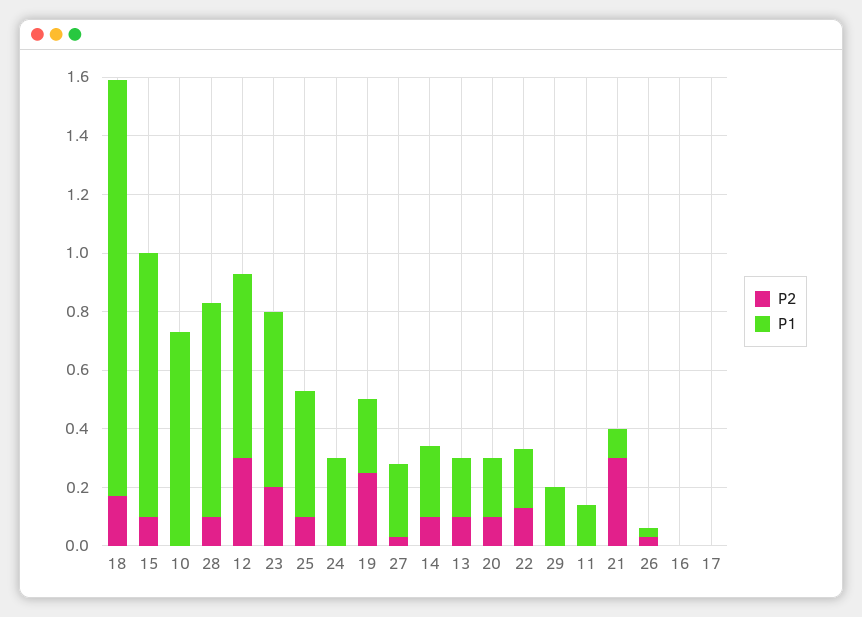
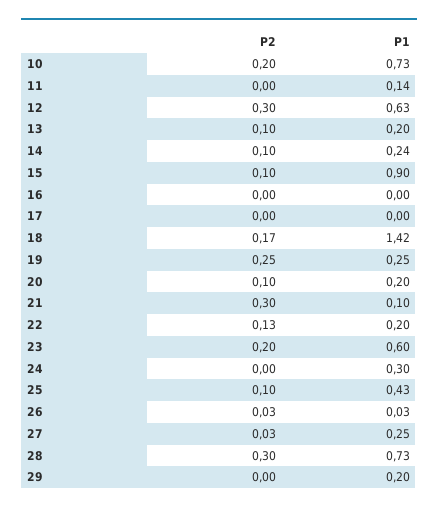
  {
    "P2": {
      "18": 0.17,
      "15": 0.1,
-     "10": 0,
+     "10": 0.2,
-     "28": 0.1,
+     "28": 0.3,
      "12": 0.3,
      "23": 0.2,
      "25": 0.1,
      "24": 0,
      "19": 0.25,
      "27": 0.03,
      "14": 0.1,
      "13": 0.1,
      "20": 0.1,
      "22": 0.13,
      "29": 0,
      "11": 0,
      "21": 0.3,
      "26": 0.03,
      "16": 0,
      "17": 0
    },
    "P1": {
      "18": 1.42,
      "15": 0.9,
      "10": 0.73,
      "28": 0.73,
      "12": 0.63,
      "23": 0.6,
      "25": 0.43,
      "24": 0.3,
      "19": 0.25,
      "27": 0.25,
      "14": 0.24,
      "13": 0.2,
      "20": 0.2,
      "22": 0.2,
      "29": 0.2,
      "11": 0.14,
      "21": 0.1,
      "26": 0.03,
      "16": 0,
      "17": 0
    }
  }

